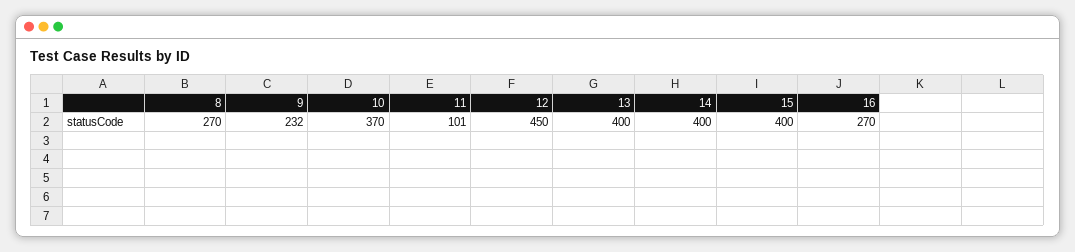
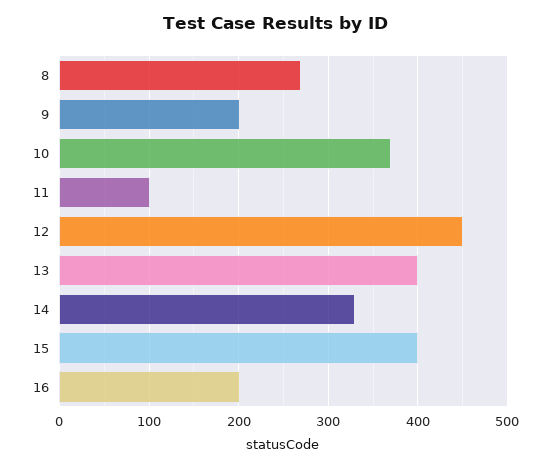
  {
    "8": 270,
-   "9": 232,
+   "9": 200,
    "10": 370,
    "11": 101,
    "12": 450,
    "13": 400,
-   "14": 400,
+   "14": 330,
    "15": 400,
-   "16": 270
+   "16": 200
  }

